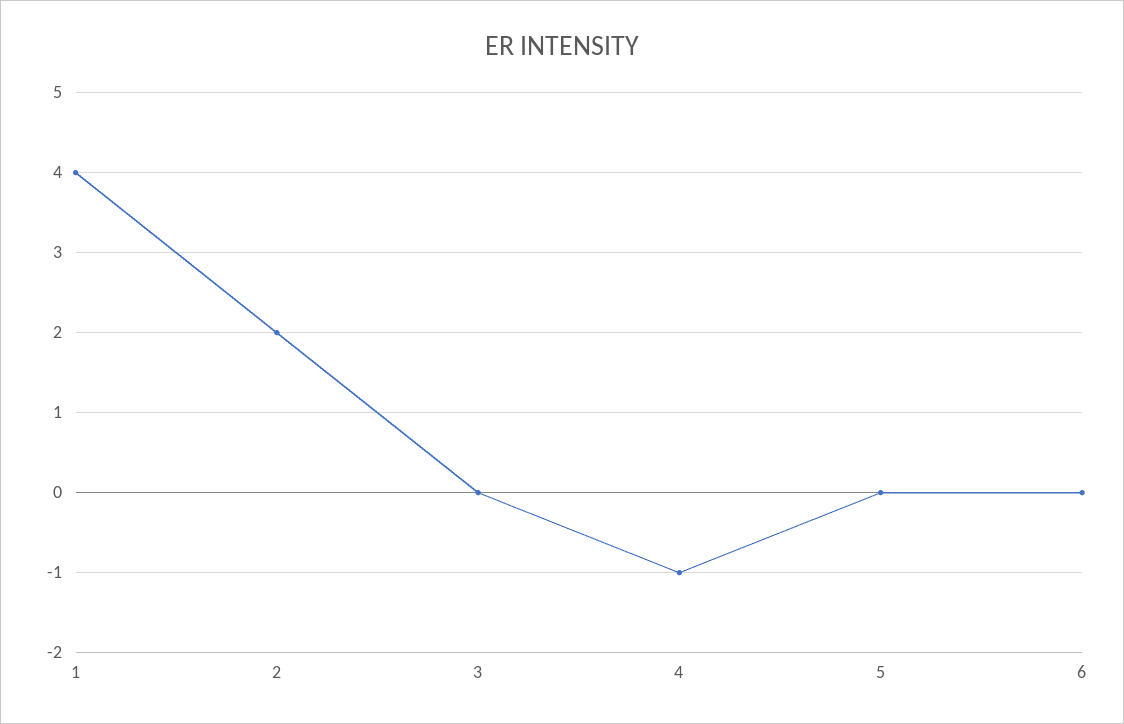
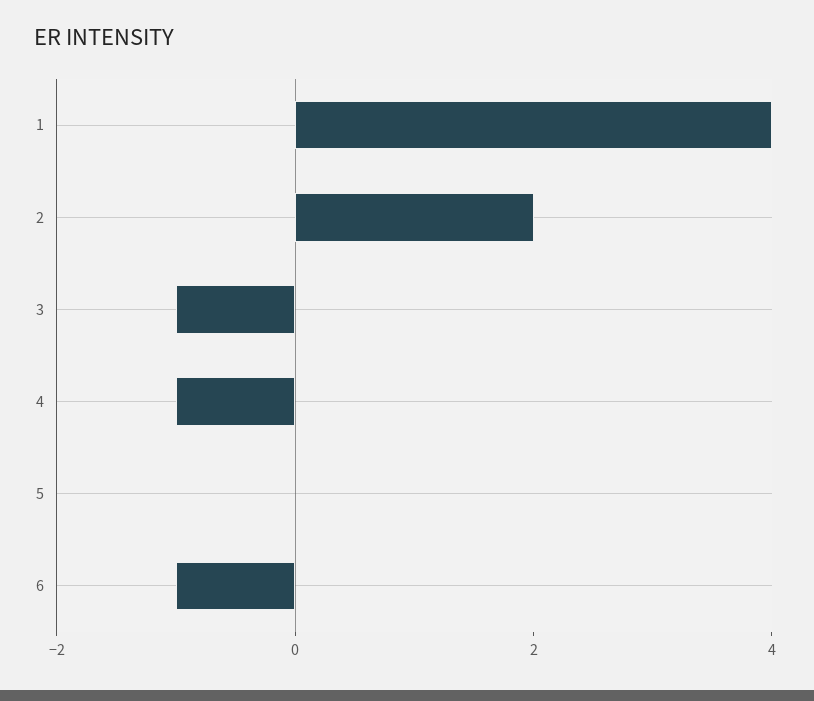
  {
    "1": 4,
    "2": 2,
-   "3": 0,
+   "3": -1,
    "4": -1,
    "5": 0,
-   "6": 0
+   "6": -1
  }

